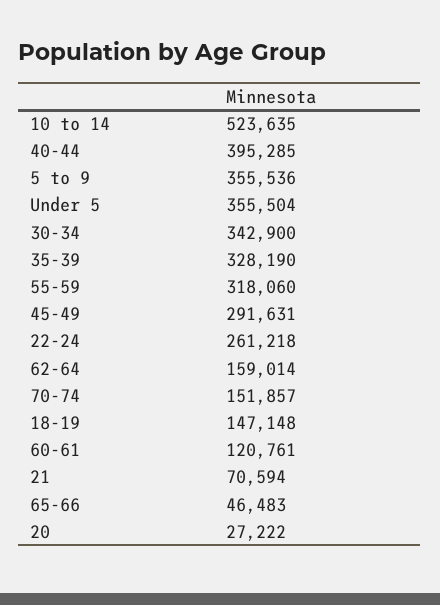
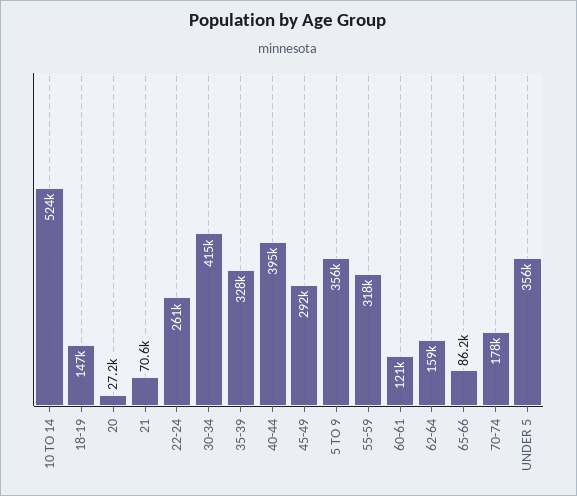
  {
    "10 to 14": 523635,
    "40-44": 395285,
    "5 to 9": 355536,
    "Under 5": 355504,
-   "30-34": 342900,
+   "30-34": 415000,
    "35-39": 328190,
    "55-59": 318060,
    "45-49": 291631,
    "22-24": 261218,
    "62-64": 159014,
-   "70-74": 151857,
+   "70-74": 178000,
    "18-19": 147148,
    "60-61": 120761,
    "21": 70594,
-   "65-66": 46483,
+   "65-66": 86200,
    "20": 27222
  }

